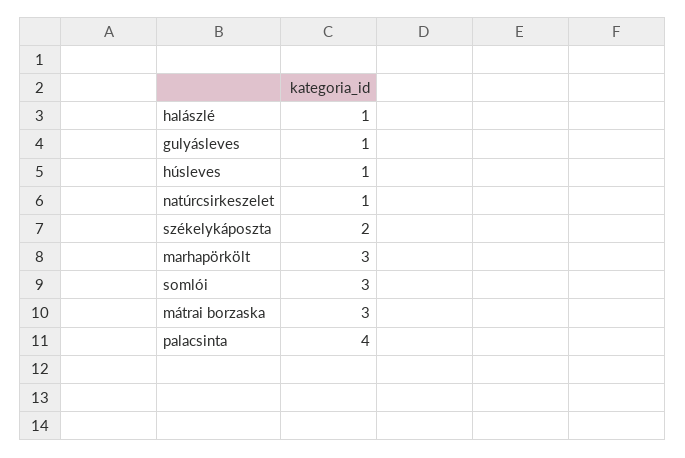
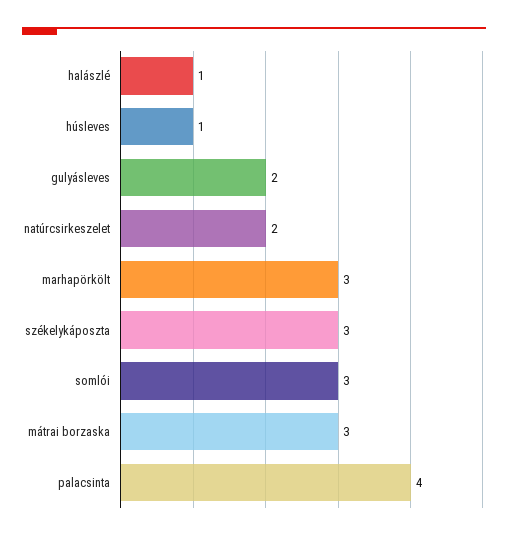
  {
    "halászlé": 1,
-   "gulyásleves": 1,
+   "gulyásleves": 2,
    "húsleves": 1,
-   "natúrcsirkeszelet": 1,
+   "natúrcsirkeszelet": 2,
-   "székelykáposzta": 2,
+   "székelykáposzta": 3,
    "marhapörkölt": 3,
    "somlói": 3,
    "mátrai borzaska": 3,
    "palacsinta": 4
  }

